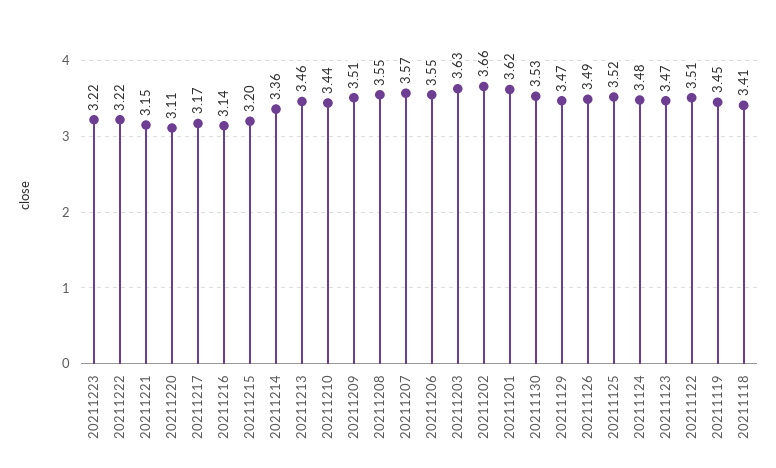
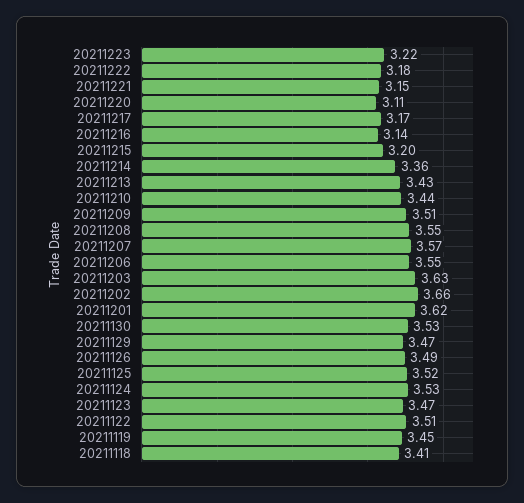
  {
    "20211223": 3.22,
-   "20211222": 3.22,
+   "20211222": 3.18,
    "20211221": 3.15,
    "20211220": 3.11,
    "20211217": 3.17,
    "20211216": 3.14,
    "20211215": 3.2,
    "20211214": 3.36,
-   "20211213": 3.46,
+   "20211213": 3.43,
    "20211210": 3.44,
    "20211209": 3.51,
    "20211208": 3.55,
    "20211207": 3.57,
    "20211206": 3.55,
    "20211203": 3.63,
    "20211202": 3.66,
    "20211201": 3.62,
    "20211130": 3.53,
    "20211129": 3.47,
    "20211126": 3.49,
    "20211125": 3.52,
-   "20211124": 3.48,
+   "20211124": 3.53,
    "20211123": 3.47,
    "20211122": 3.51,
    "20211119": 3.45,
    "20211118": 3.41
  }

